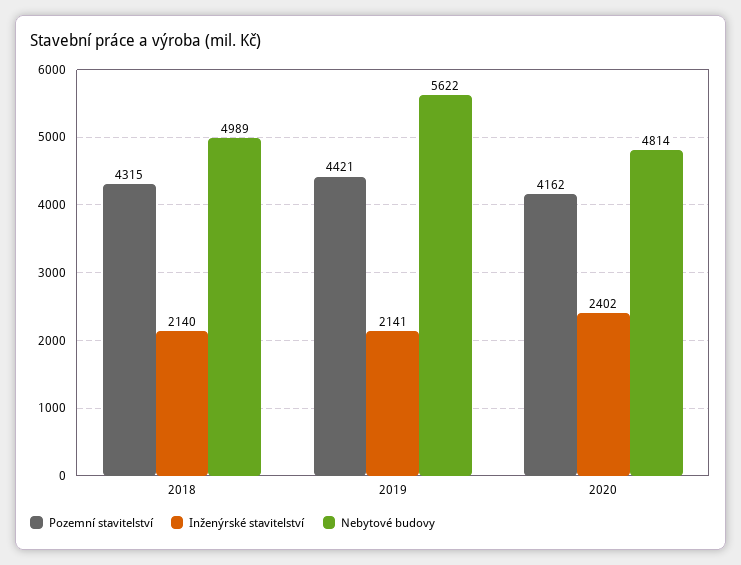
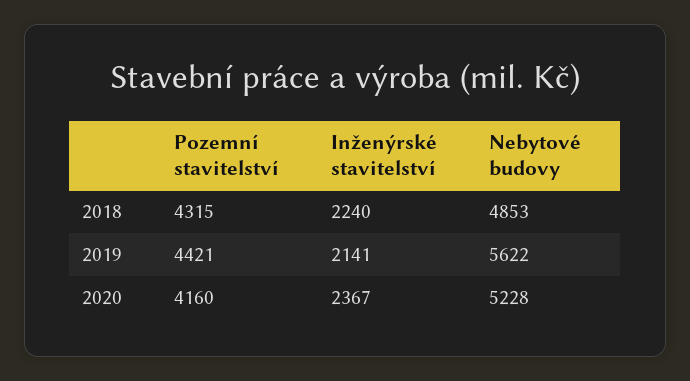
  {
    "Pozemní stavitelství": {
      "2018": 4315,
      "2019": 4421,
-     "2020": 4162
+     "2020": 4160
    },
    "Inženýrské stavitelství": {
-     "2018": 2140,
+     "2018": 2240,
      "2019": 2141,
-     "2020": 2402
+     "2020": 2367
    },
    "Nebytové budovy": {
-     "2018": 4989,
+     "2018": 4853,
      "2019": 5622,
-     "2020": 4814
+     "2020": 5228
    }
  }

